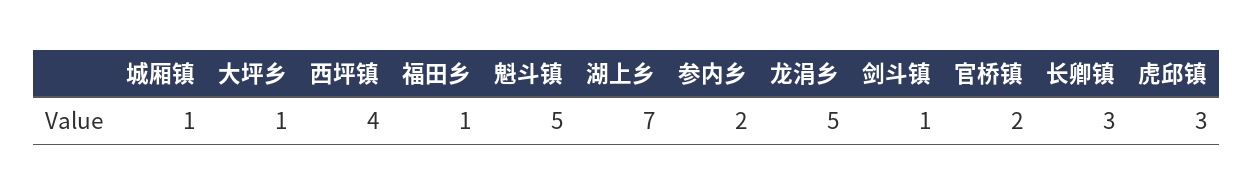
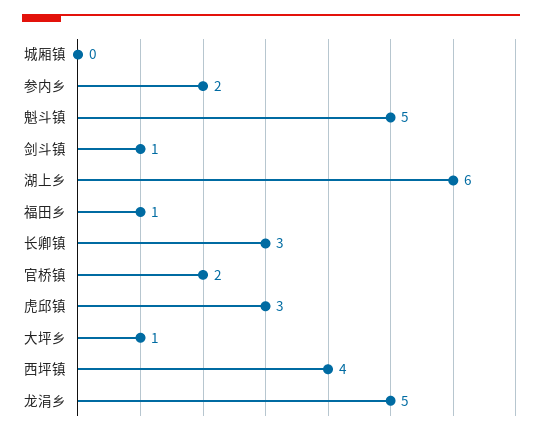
  {
-   "城厢镇": 1,
+   "城厢镇": 0,
    "大坪乡": 1,
    "西坪镇": 4,
    "福田乡": 1,
    "魁斗镇": 5,
-   "湖上乡": 7,
+   "湖上乡": 6,
    "参内乡": 2,
    "龙涓乡": 5,
    "剑斗镇": 1,
    "官桥镇": 2,
    "长卿镇": 3,
    "虎邱镇": 3
  }

